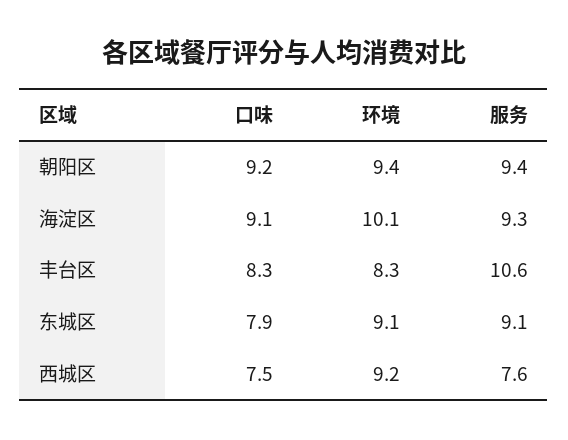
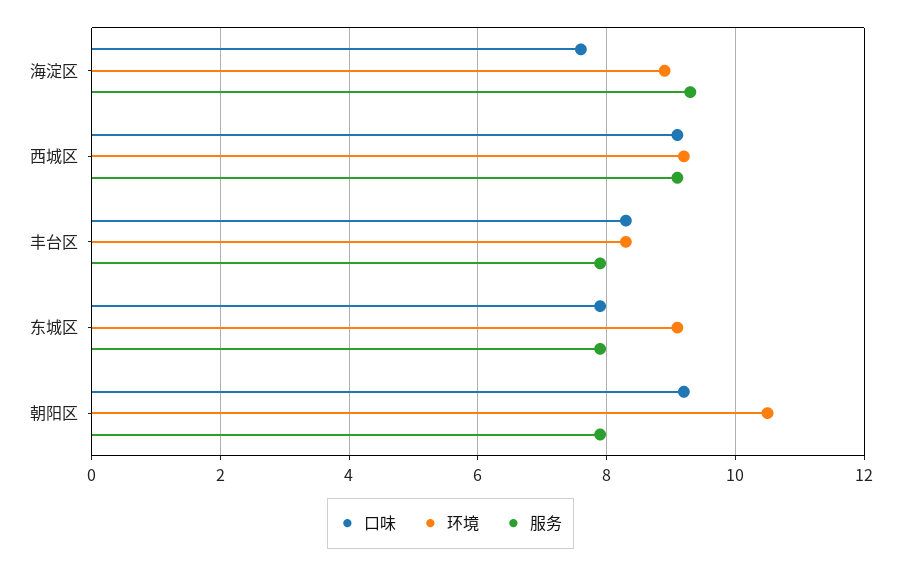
  {
    "口味": {
      "朝阳区": 9.2,
-     "海淀区": 9.1,
+     "海淀区": 7.5,
      "丰台区": 8.3,
      "东城区": 7.9,
-     "西城区": 7.5
+     "西城区": 9
    },
    "环境": {
-     "朝阳区": 9.4,
+     "朝阳区": 10.5,
-     "海淀区": 10.1,
+     "海淀区": 9,
      "丰台区": 8.3,
      "东城区": 9.1,
      "西城区": 9.2
    },
    "服务": {
-     "朝阳区": 9.4,
+     "朝阳区": 8,
      "海淀区": 9.3,
-     "丰台区": 10.6,
+     "丰台区": 8,
-     "东城区": 9.1,
+     "东城区": 8,
-     "西城区": 7.6
+     "西城区": 9
    }
  }

